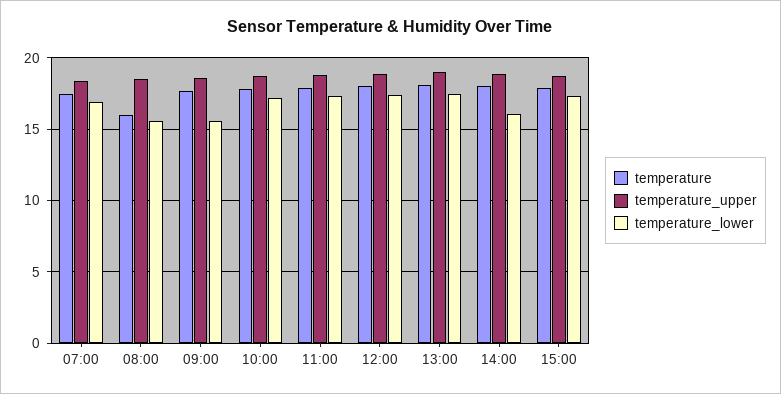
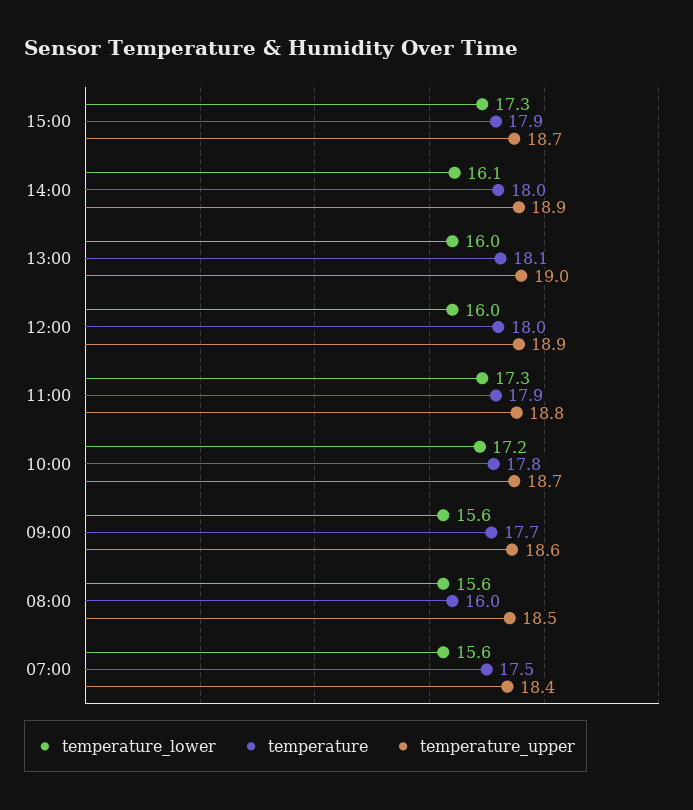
  {
    "temperature": {
      "07:00": 17.5,
      "08:00": 16,
      "09:00": 17.7,
      "10:00": 17.8,
      "11:00": 17.9,
      "12:00": 18,
      "13:00": 18.1,
      "14:00": 18,
      "15:00": 17.9
    },
    "temperature_upper": {
      "07:00": 18.4,
      "08:00": 18.5,
      "09:00": 18.6,
      "10:00": 18.7,
      "11:00": 18.8,
      "12:00": 18.9,
      "13:00": 19,
      "14:00": 18.9,
      "15:00": 18.7
    },
    "temperature_lower": {
-     "07:00": 17,
+     "07:00": 15.6,
      "08:00": 15.6,
      "09:00": 15.6,
      "10:00": 17.2,
      "11:00": 17.3,
-     "12:00": 17.5,
+     "12:00": 16,
-     "13:00": 17.5,
+     "13:00": 16,
      "14:00": 16.1,
      "15:00": 17.3
    }
  }

